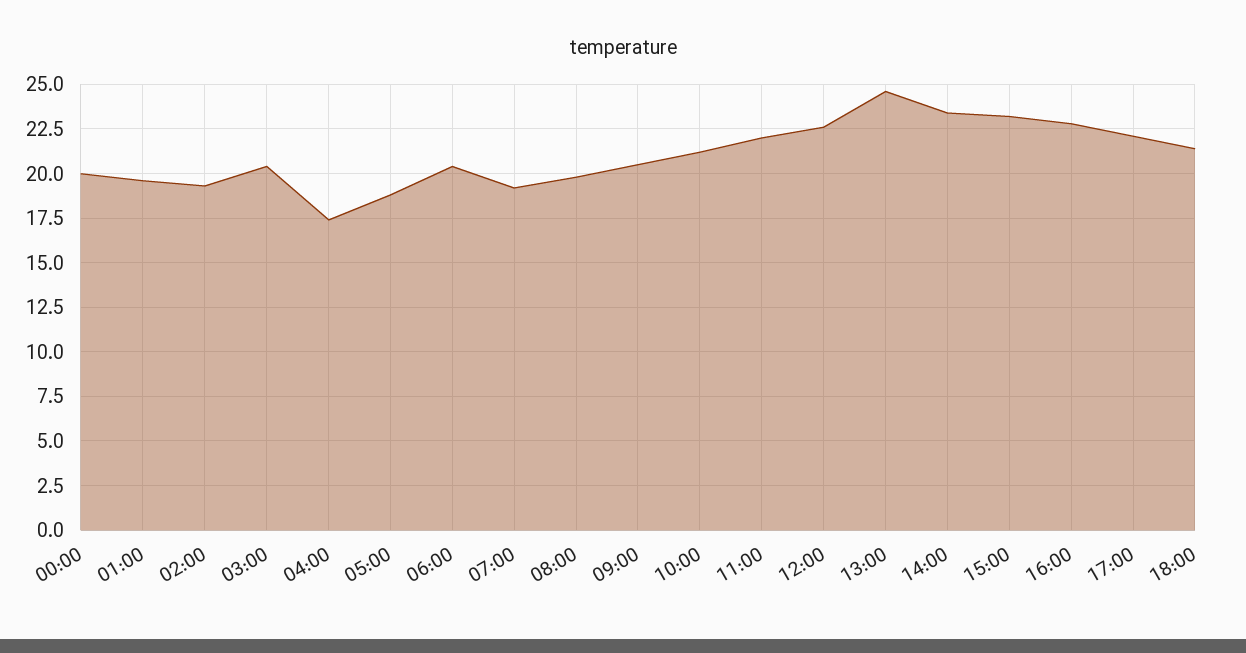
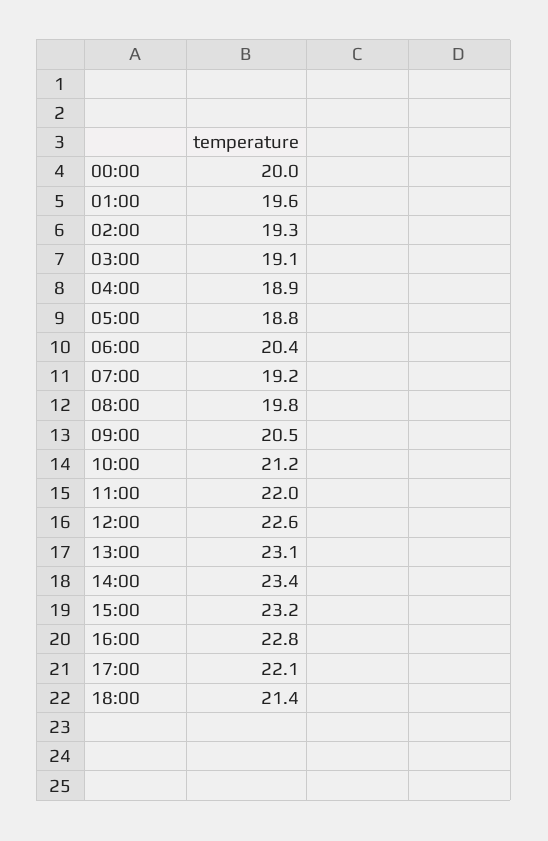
  {
    "00:00": 20,
    "01:00": 19.6,
    "02:00": 19.3,
-   "03:00": 20.5,
+   "03:00": 19.1,
-   "04:00": 17.5,
+   "04:00": 18.9,
    "05:00": 18.8,
    "06:00": 20.4,
    "07:00": 19.2,
    "08:00": 19.8,
    "09:00": 20.5,
    "10:00": 21.2,
    "11:00": 22,
    "12:00": 22.6,
-   "13:00": 24.5,
+   "13:00": 23.1,
    "14:00": 23.4,
    "15:00": 23.2,
    "16:00": 22.8,
    "17:00": 22.1,
    "18:00": 21.4
  }

